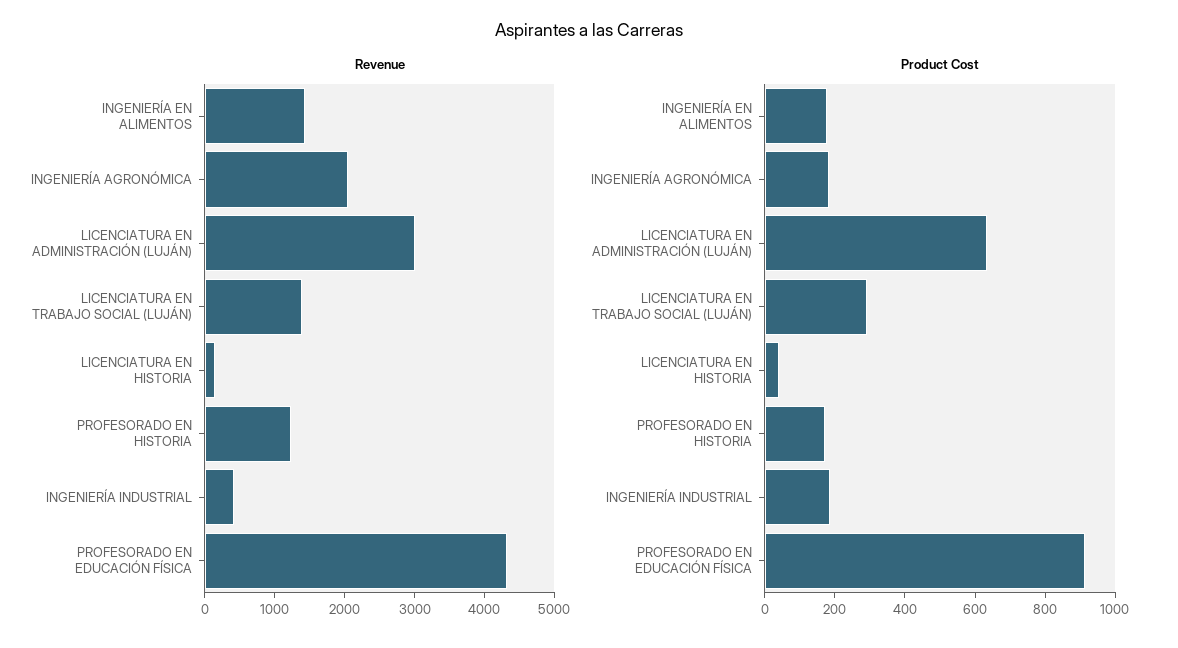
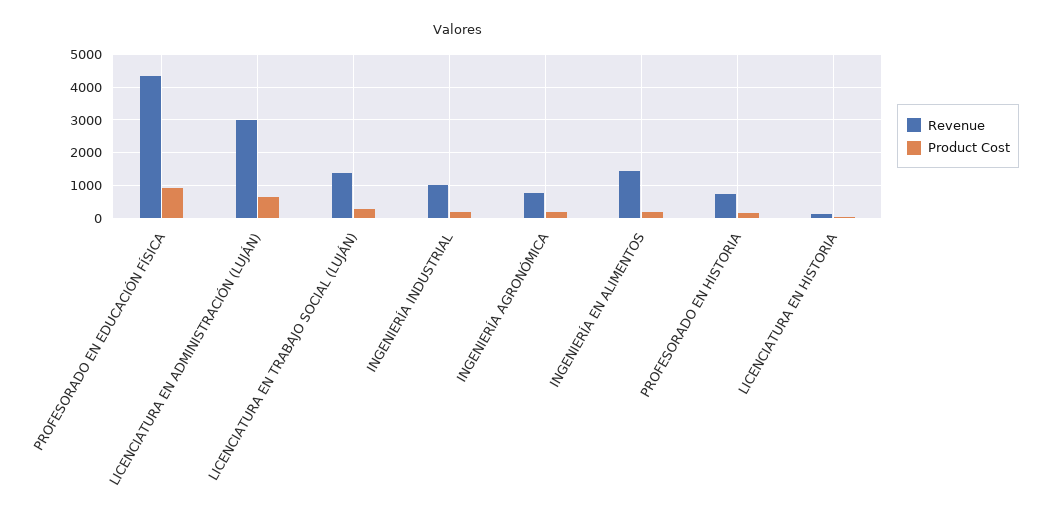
  {
    "Revenue": {
      "INGENIERÍA EN ALIMENTOS": 1400,
-     "INGENIERÍA AGRONÓMICA": 2000,
+     "INGENIERÍA AGRONÓMICA": 800,
      "LICENCIATURA EN ADMINISTRACIÓN (LUJÁN)": 3000,
      "LICENCIATURA EN TRABAJO SOCIAL (LUJÁN)": 1400,
      "LICENCIATURA EN HISTORIA": 200,
-     "PROFESORADO EN HISTORIA": 1200,
+     "PROFESORADO EN HISTORIA": 800,
-     "INGENIERÍA INDUSTRIAL": 400,
+     "INGENIERÍA INDUSTRIAL": 1000,
      "PROFESORADO EN EDUCACIÓN FÍSICA": 4400
    },
    "Product Cost": {
      "INGENIERÍA EN ALIMENTOS": 200,
      "INGENIERÍA AGRONÓMICA": 200,
      "LICENCIATURA EN ADMINISTRACIÓN (LUJÁN)": 650,
      "LICENCIATURA EN TRABAJO SOCIAL (LUJÁN)": 300,
      "LICENCIATURA EN HISTORIA": 50,
      "PROFESORADO EN HISTORIA": 150,
      "INGENIERÍA INDUSTRIAL": 200,
      "PROFESORADO EN EDUCACIÓN FÍSICA": 900
    }
  }

